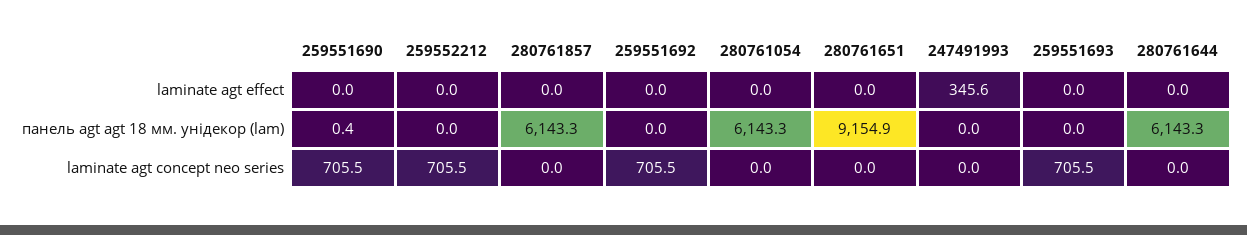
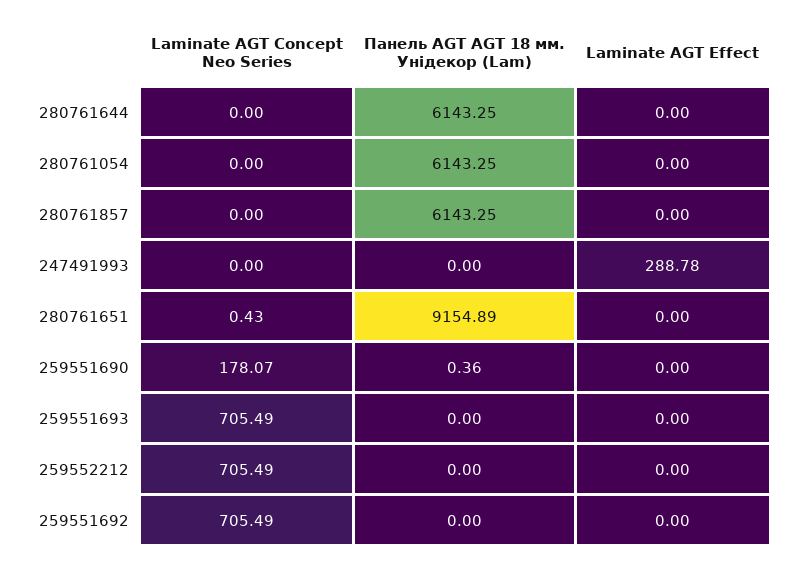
  {
    "259551690": {
      "laminate agt effect": 0,
      "панель agt agt 18 мм. унідекор (lam)": 0.36,
-     "laminate agt concept neo series": 705.5
+     "laminate agt concept neo series": 178.07
    },
    "259552212": {
      "laminate agt effect": 0,
      "панель agt agt 18 мм. унідекор (lam)": 0,
      "laminate agt concept neo series": 705.49
    },
    "280761857": {
      "laminate agt effect": 0,
      "панель agt agt 18 мм. унідекор (lam)": 6143.25,
      "laminate agt concept neo series": 0
    },
    "259551692": {
      "laminate agt effect": 0,
      "панель agt agt 18 мм. унідекор (lam)": 0,
      "laminate agt concept neo series": 705.49
    },
    "280761054": {
      "laminate agt effect": 0,
      "панель agt agt 18 мм. унідекор (lam)": 6143.25,
      "laminate agt concept neo series": 0
    },
    "280761651": {
      "laminate agt effect": 0,
      "панель agt agt 18 мм. унідекор (lam)": 9154.89,
-     "laminate agt concept neo series": 0
+     "laminate agt concept neo series": 0.43
    },
    "247491993": {
-     "laminate agt effect": 345.6,
+     "laminate agt effect": 288.78,
      "панель agt agt 18 мм. унідекор (lam)": 0,
      "laminate agt concept neo series": 0
    },
    "259551693": {
      "laminate agt effect": 0,
      "панель agt agt 18 мм. унідекор (lam)": 0,
      "laminate agt concept neo series": 705.49
    },
    "280761644": {
      "laminate agt effect": 0,
      "панель agt agt 18 мм. унідекор (lam)": 6143.25,
      "laminate agt concept neo series": 0
    }
  }

